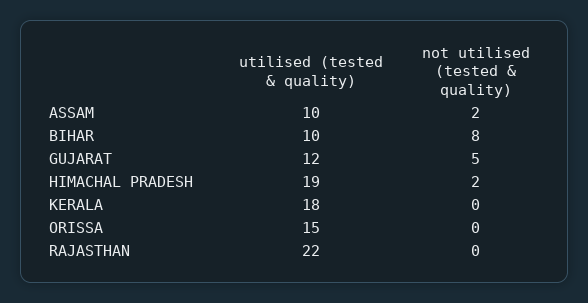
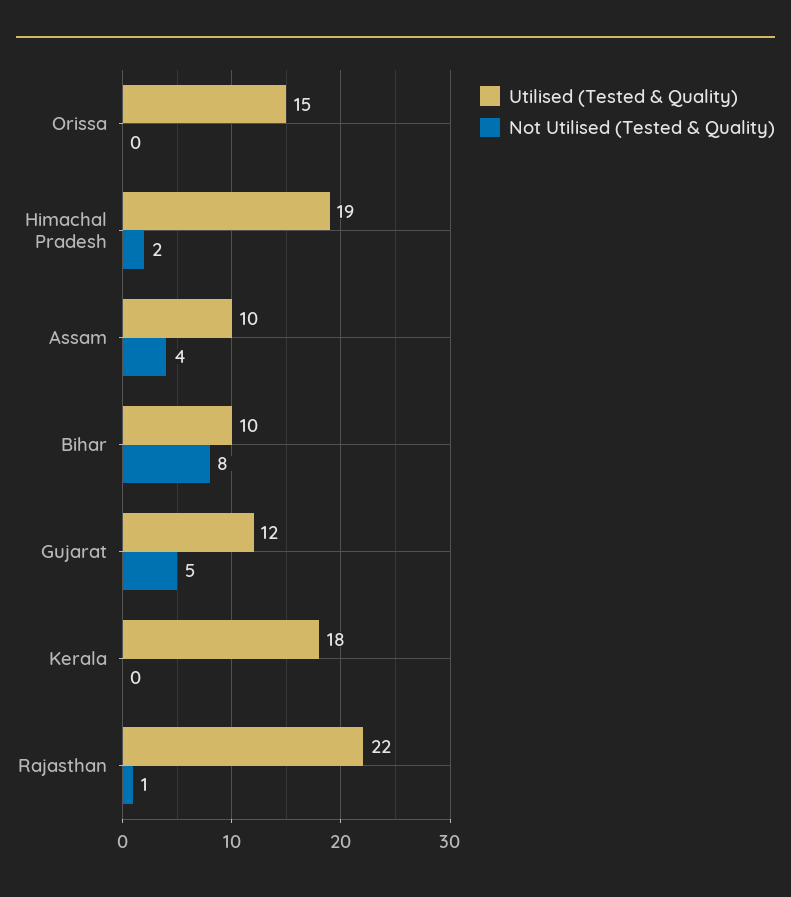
  {
    "utilised (tested & quality)": {
      "ASSAM": 10,
      "BIHAR": 10,
      "GUJARAT": 12,
      "HIMACHAL PRADESH": 19,
      "KERALA": 18,
      "ORISSA": 15,
      "RAJASTHAN": 22
    },
    "not utilised (tested & quality)": {
-     "ASSAM": 2,
+     "ASSAM": 4,
      "BIHAR": 8,
      "GUJARAT": 5,
      "HIMACHAL PRADESH": 2,
      "KERALA": 0,
      "ORISSA": 0,
-     "RAJASTHAN": 0
+     "RAJASTHAN": 1
    }
  }

